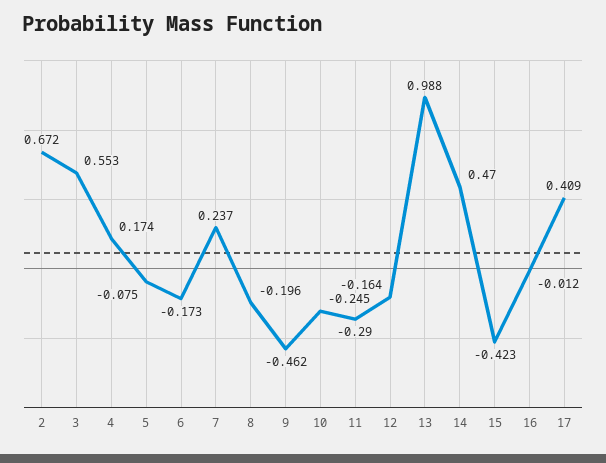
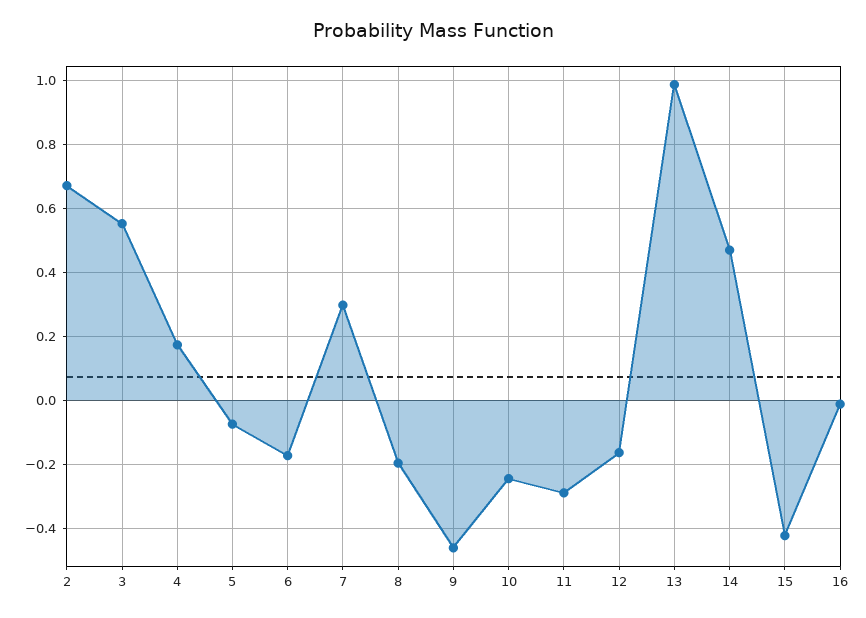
  {
    "2": 0.672,
    "3": 0.553,
    "4": 0.174,
    "5": -0.075,
    "6": -0.173,
-   "7": 0.237,
+   "7": 0.3,
    "8": -0.196,
    "9": -0.462,
    "10": -0.245,
    "11": -0.29,
    "12": -0.164,
    "13": 0.988,
    "14": 0.47,
    "15": -0.423,
-   "16": -0.012,
+   "16": -0.012
-   "17": 0.409
  }

